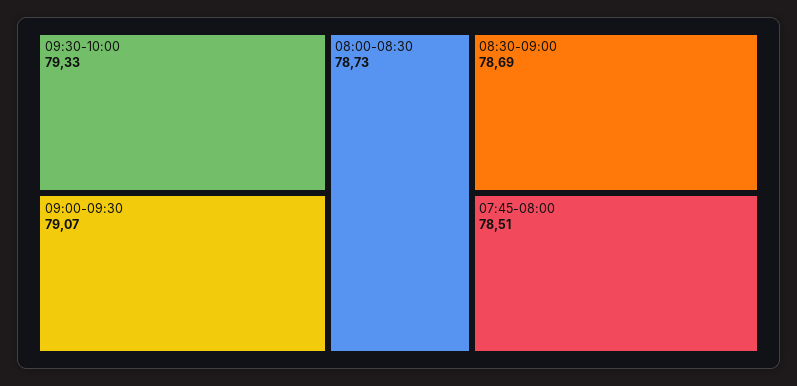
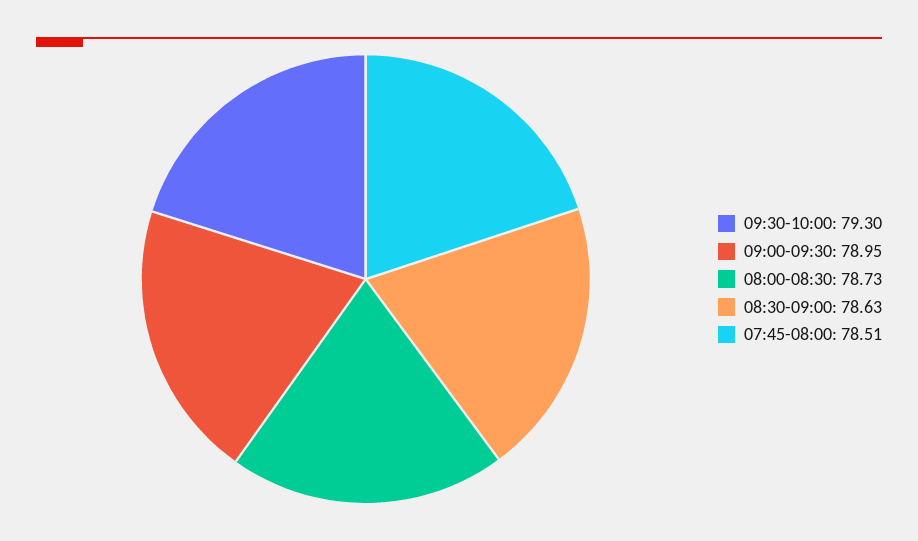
  {
-   "09:30-10:00": 79.33,
+   "09:30-10:00": 79.3,
-   "09:00-09:30": 79.07,
+   "09:00-09:30": 78.95,
    "08:00-08:30": 78.73,
-   "08:30-09:00": 78.69,
+   "08:30-09:00": 78.63,
    "07:45-08:00": 78.51
  }

